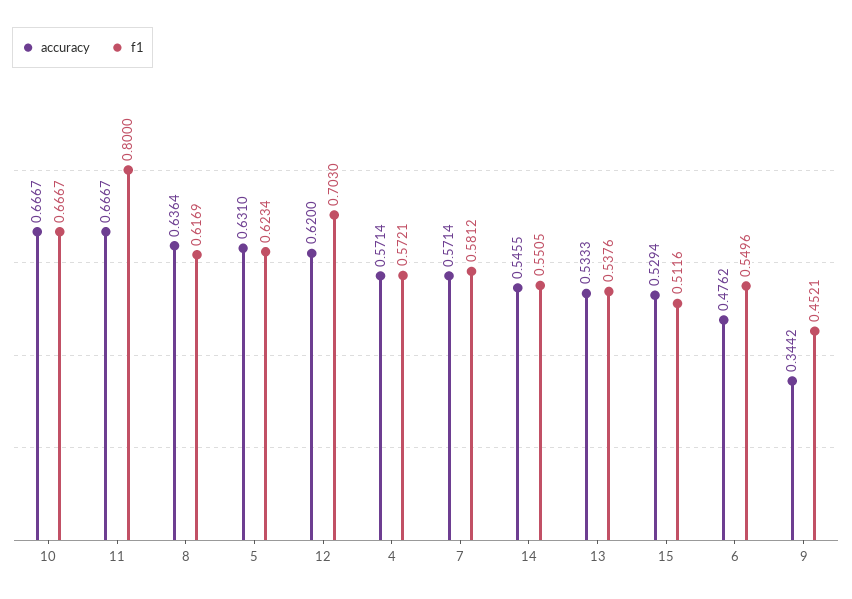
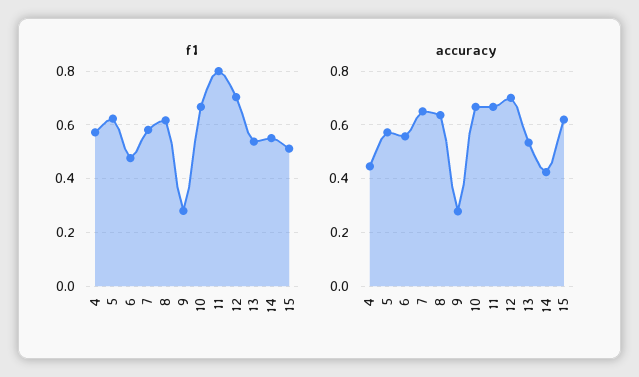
  {
    "accuracy": {
      "10": 0.6667,
      "11": 0.6667,
      "8": 0.6364,
-     "5": 0.631,
+     "5": 0.575,
-     "12": 0.62,
+     "12": 0.7,
-     "4": 0.5714,
+     "4": 0.45,
-     "7": 0.5714,
+     "7": 0.65,
-     "14": 0.5455,
+     "14": 0.425,
      "13": 0.5333,
-     "15": 0.5294,
+     "15": 0.625,
-     "6": 0.4762,
+     "6": 0.55,
-     "9": 0.3442
+     "9": 0.275
    },
    "f1": {
      "10": 0.6667,
      "11": 0.8,
      "8": 0.6169,
      "5": 0.6234,
      "12": 0.703,
      "4": 0.5721,
      "7": 0.5812,
      "14": 0.5505,
      "13": 0.5376,
      "15": 0.5116,
-     "6": 0.5496,
+     "6": 0.475,
-     "9": 0.4521
+     "9": 0.275
    }
  }

